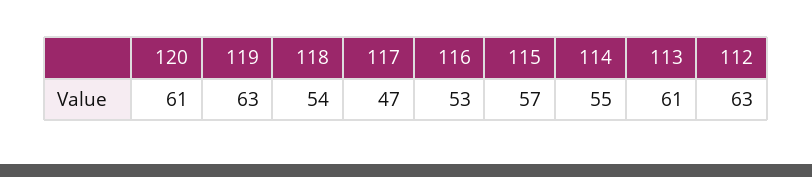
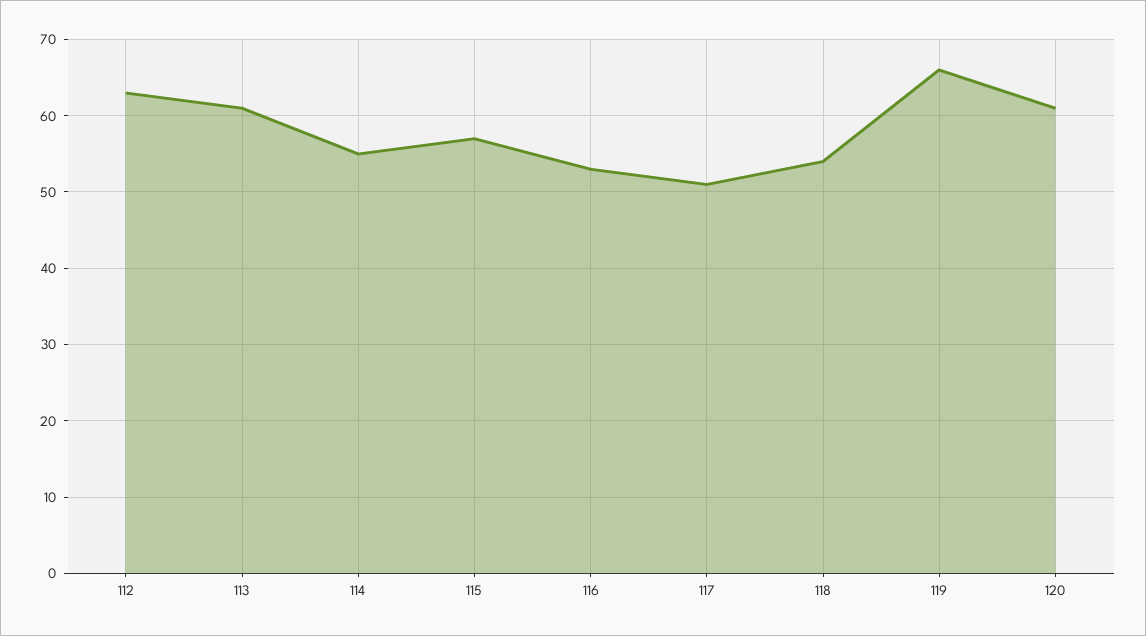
  {
    "120": 61,
-   "119": 63,
+   "119": 66,
    "118": 54,
-   "117": 47,
+   "117": 51,
    "116": 53,
    "115": 57,
    "114": 55,
    "113": 61,
    "112": 63
  }

